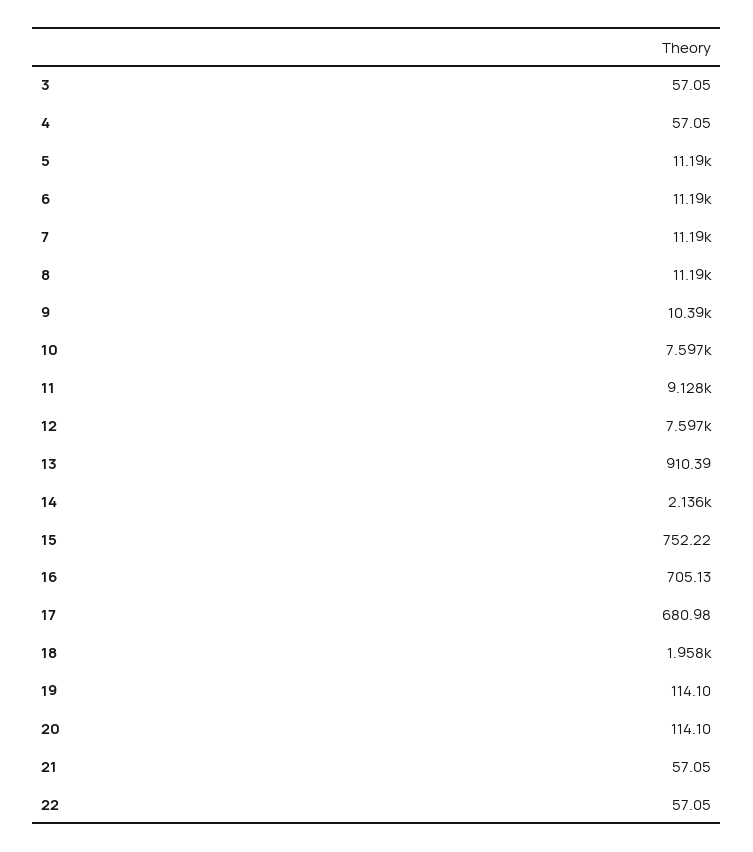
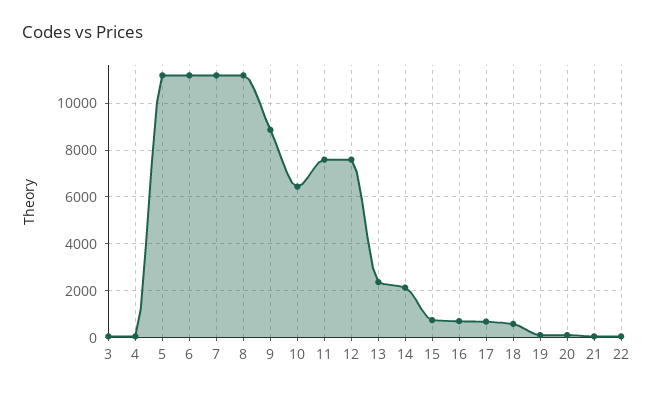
  {
    "3": 57.05,
    "4": 57.05,
    "5": 11190,
    "6": 11190,
    "7": 11190,
    "8": 11190,
-   "9": 10390,
+   "9": 9000,
-   "10": 7597,
+   "10": 6500,
-   "11": 9128,
+   "11": 7500,
    "12": 7597,
-   "13": 910.39,
+   "13": 2500,
    "14": 2136,
    "15": 752.22,
    "16": 705.13,
    "17": 680.98,
-   "18": 1958,
+   "18": 500,
    "19": 114.1,
    "20": 114.1,
    "21": 57.05,
    "22": 57.05
  }

